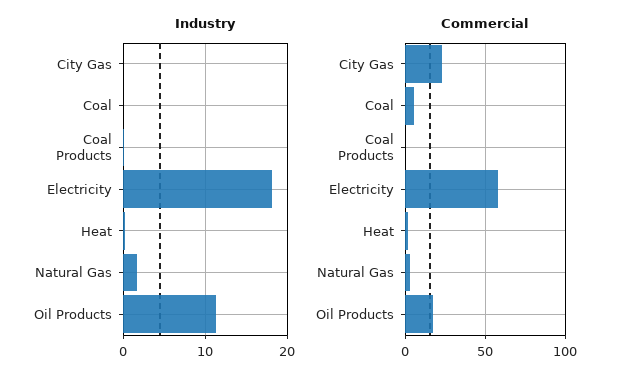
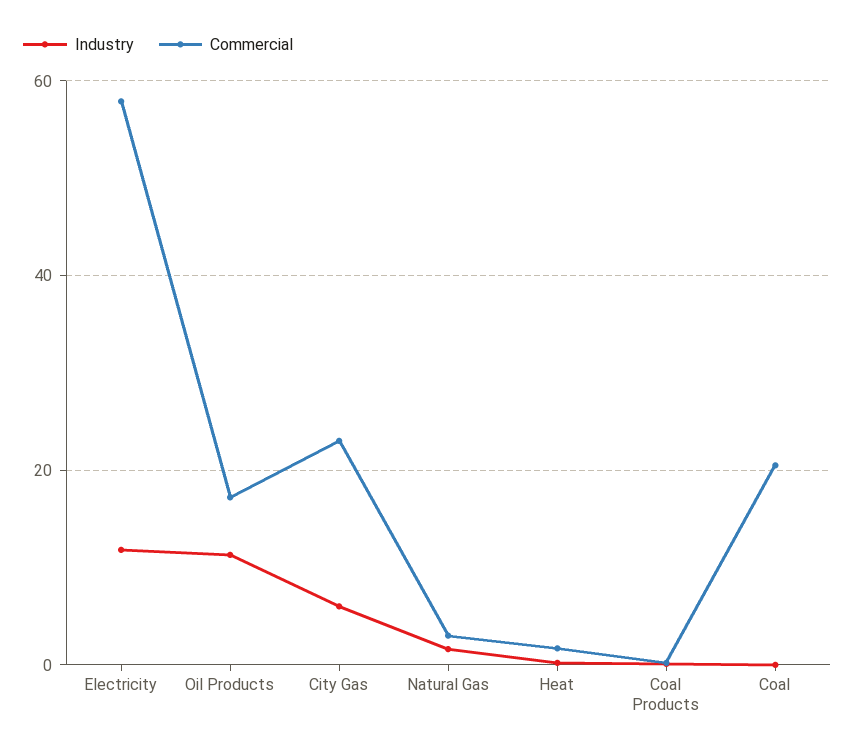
  {
    "Industry": {
-     "City Gas": 0,
+     "City Gas": 6,
      "Coal": 0,
      "Coal Products": 0,
-     "Electricity": 18,
+     "Electricity": 12,
      "Heat": 0,
      "Natural Gas": 2,
      "Oil Products": 11
    },
    "Commercial": {
      "City Gas": 24,
-     "Coal": 5,
+     "Coal": 20,
      "Coal Products": 0,
      "Electricity": 58,
      "Heat": 2,
      "Natural Gas": 4,
      "Oil Products": 18
    }
  }

